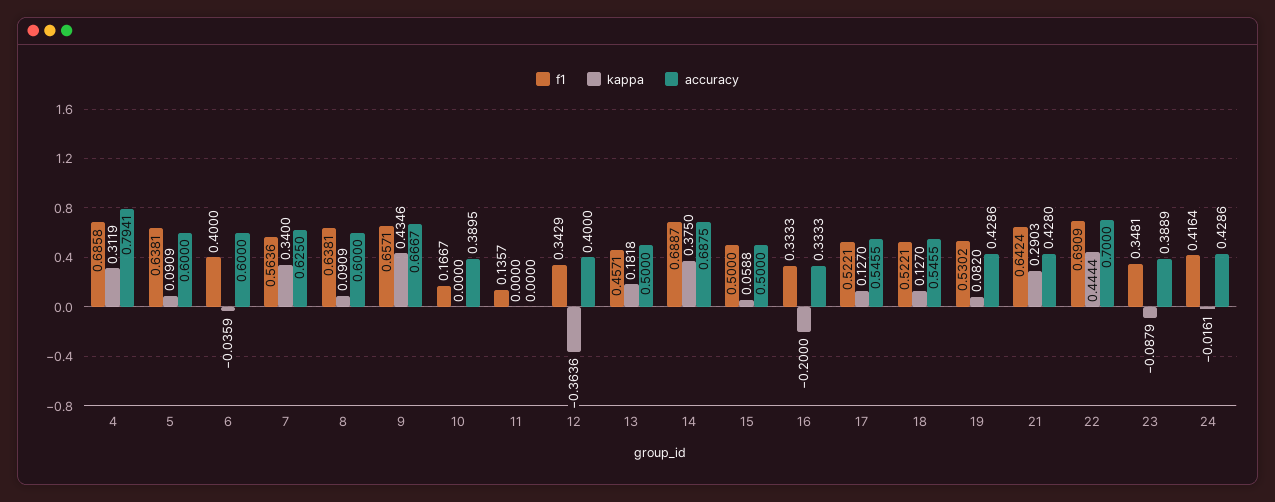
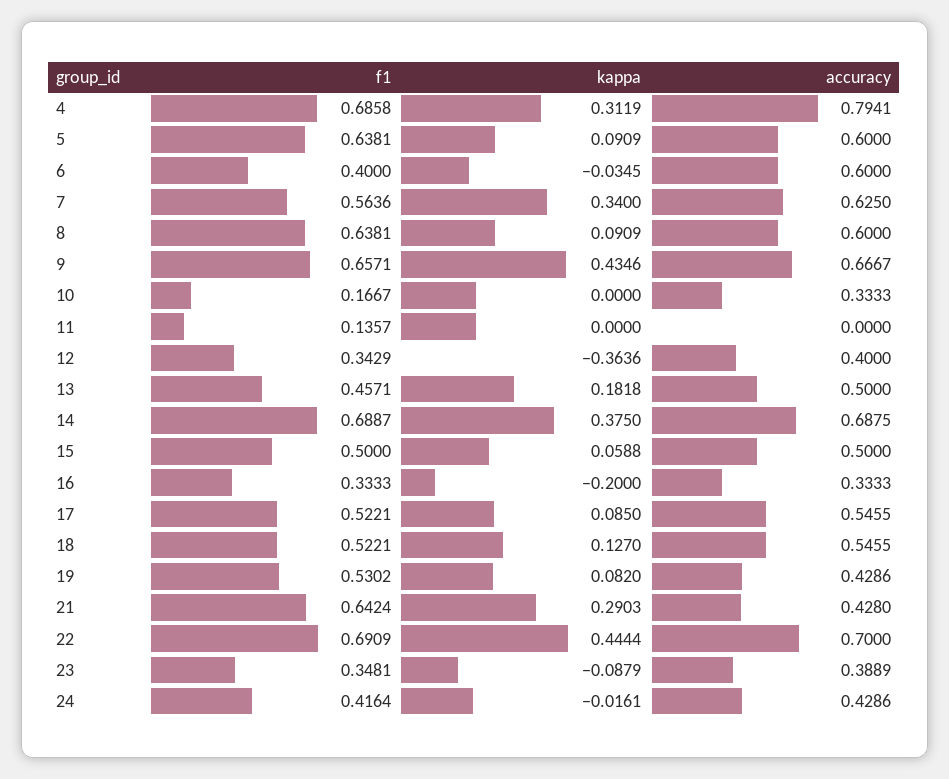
  {
    "f1": {
      "4": 0.6858,
      "5": 0.6381,
      "6": 0.4,
      "7": 0.5636,
      "8": 0.6381,
      "9": 0.6571,
      "10": 0.1667,
      "11": 0.1357,
      "12": 0.3429,
      "13": 0.4571,
      "14": 0.6887,
      "15": 0.5,
      "16": 0.3333,
      "17": 0.5221,
      "18": 0.5221,
      "19": 0.5302,
      "21": 0.6424,
      "22": 0.6909,
      "23": 0.3481,
      "24": 0.4164
    },
    "kappa": {
      "4": 0.3119,
      "5": 0.0909,
-     "6": -0.0359,
+     "6": -0.0345,
      "7": 0.34,
      "8": 0.0909,
      "9": 0.4346,
      "10": 0,
      "11": 0,
      "12": -0.3636,
      "13": 0.1818,
      "14": 0.375,
      "15": 0.0588,
      "16": -0.2,
-     "17": 0.127,
+     "17": 0.085,
      "18": 0.127,
      "19": 0.082,
      "21": 0.2903,
      "22": 0.4444,
      "23": -0.0879,
      "24": -0.0161
    },
    "accuracy": {
      "4": 0.7941,
      "5": 0.6,
      "6": 0.6,
      "7": 0.625,
      "8": 0.6,
      "9": 0.6667,
-     "10": 0.3895,
+     "10": 0.3333,
      "11": 0,
      "12": 0.4,
      "13": 0.5,
      "14": 0.6875,
      "15": 0.5,
      "16": 0.3333,
      "17": 0.5455,
      "18": 0.5455,
      "19": 0.4286,
      "21": 0.428,
      "22": 0.7,
      "23": 0.3889,
      "24": 0.4286
    }
  }

